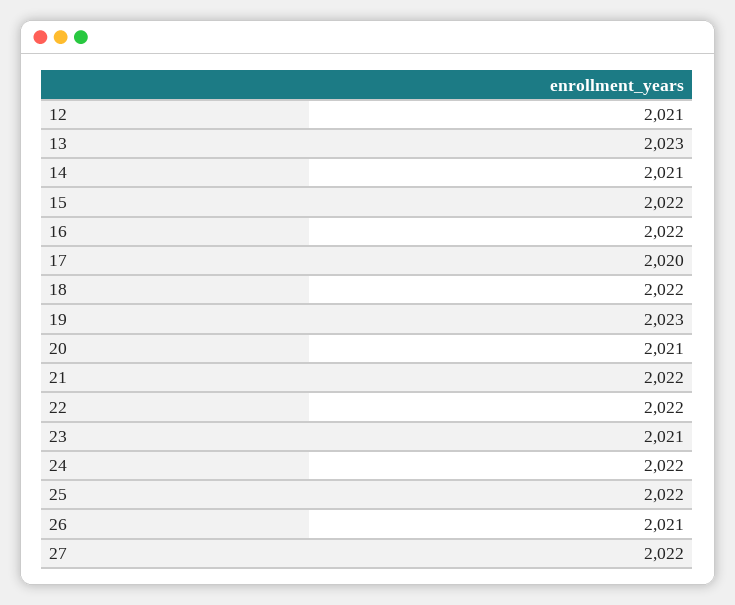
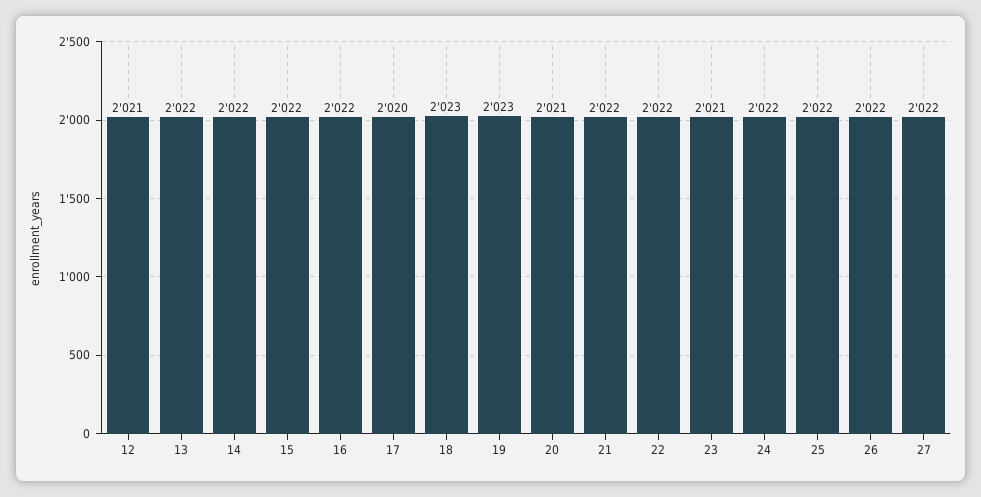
  {
    "12": 2021,
-   "13": 2023,
+   "13": 2022,
-   "14": 2021,
+   "14": 2022,
    "15": 2022,
    "16": 2022,
    "17": 2020,
-   "18": 2022,
+   "18": 2023,
    "19": 2023,
    "20": 2021,
    "21": 2022,
    "22": 2022,
    "23": 2021,
    "24": 2022,
    "25": 2022,
-   "26": 2021,
+   "26": 2022,
    "27": 2022
  }

